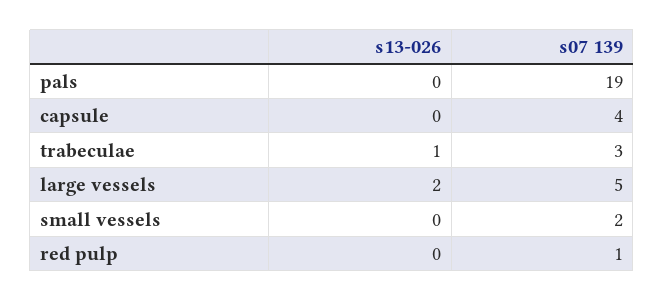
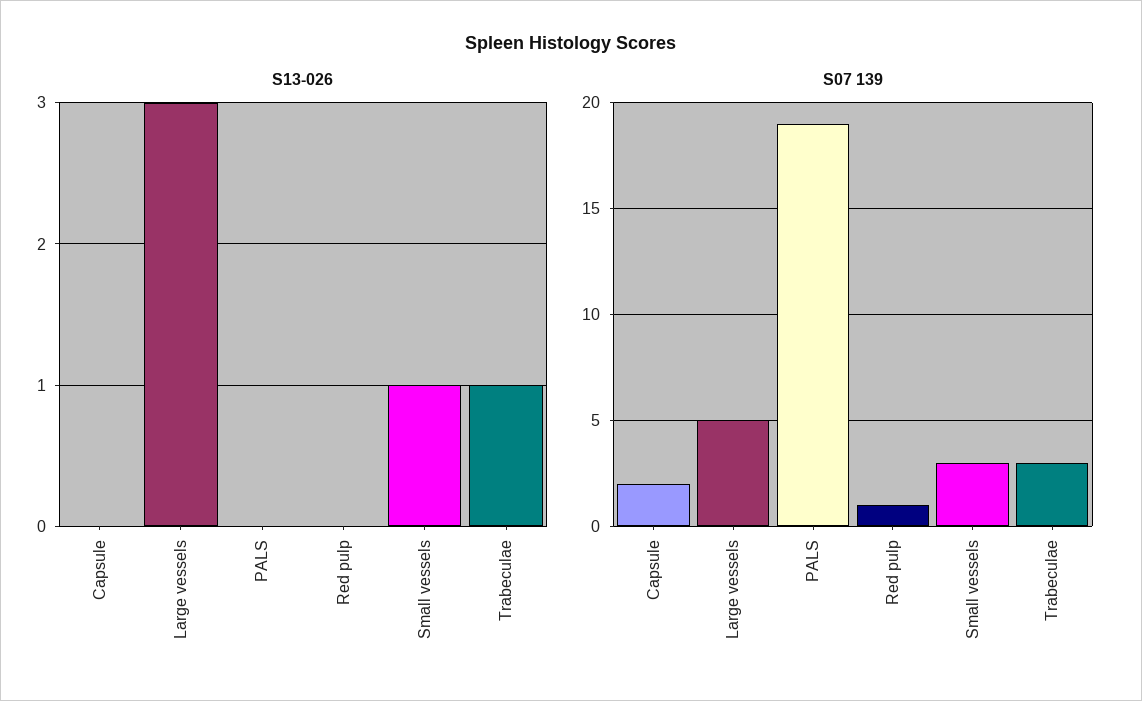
  {
    "s13-026": {
      "pals": 0,
      "capsule": 0,
      "trabeculae": 1,
-     "large vessels": 2,
+     "large vessels": 3,
-     "small vessels": 0,
+     "small vessels": 1,
      "red pulp": 0
    },
    "s07 139": {
      "pals": 19,
-     "capsule": 4,
+     "capsule": 2,
      "trabeculae": 3,
      "large vessels": 5,
-     "small vessels": 2,
+     "small vessels": 3,
      "red pulp": 1
    }
  }

